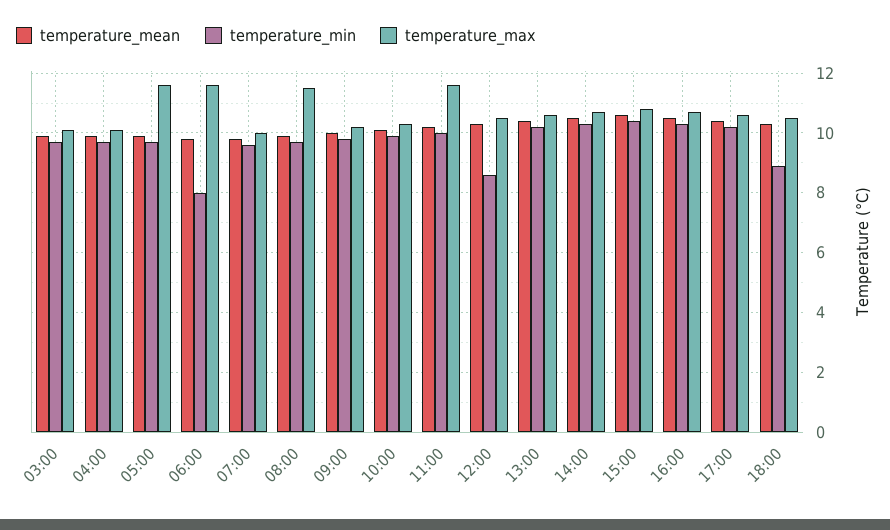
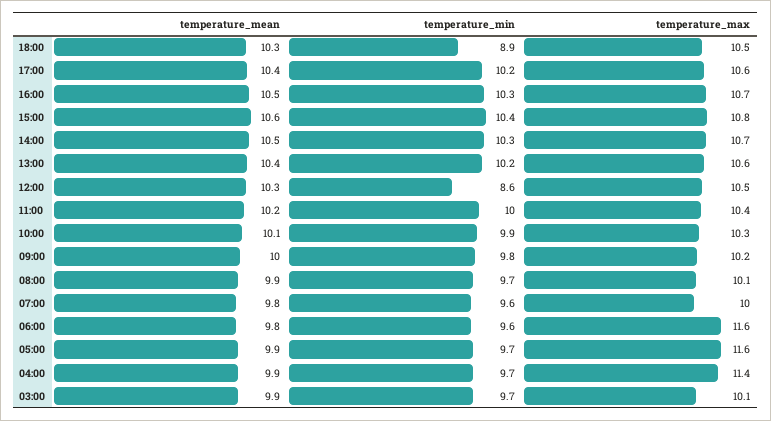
  {
    "temperature_mean": {
      "03:00": 9.9,
      "04:00": 9.9,
      "05:00": 9.9,
      "06:00": 9.8,
      "07:00": 9.8,
      "08:00": 9.9,
      "09:00": 10,
      "10:00": 10.1,
      "11:00": 10.2,
      "12:00": 10.3,
      "13:00": 10.4,
      "14:00": 10.5,
      "15:00": 10.6,
      "16:00": 10.5,
      "17:00": 10.4,
      "18:00": 10.3
    },
    "temperature_min": {
      "03:00": 9.7,
      "04:00": 9.7,
      "05:00": 9.7,
-     "06:00": 8,
+     "06:00": 9.6,
      "07:00": 9.6,
      "08:00": 9.7,
      "09:00": 9.8,
      "10:00": 9.9,
      "11:00": 10,
      "12:00": 8.6,
      "13:00": 10.2,
      "14:00": 10.3,
      "15:00": 10.4,
      "16:00": 10.3,
      "17:00": 10.2,
      "18:00": 8.9
    },
    "temperature_max": {
      "03:00": 10.1,
-     "04:00": 10,
+     "04:00": 11.4,
      "05:00": 11.6,
      "06:00": 11.6,
      "07:00": 10,
-     "08:00": 11.5,
+     "08:00": 10.1,
      "09:00": 10.2,
      "10:00": 10.3,
-     "11:00": 11.5,
+     "11:00": 10.4,
      "12:00": 10.5,
      "13:00": 10.6,
      "14:00": 10.7,
      "15:00": 10.8,
      "16:00": 10.7,
      "17:00": 10.6,
      "18:00": 10.5
    }
  }

